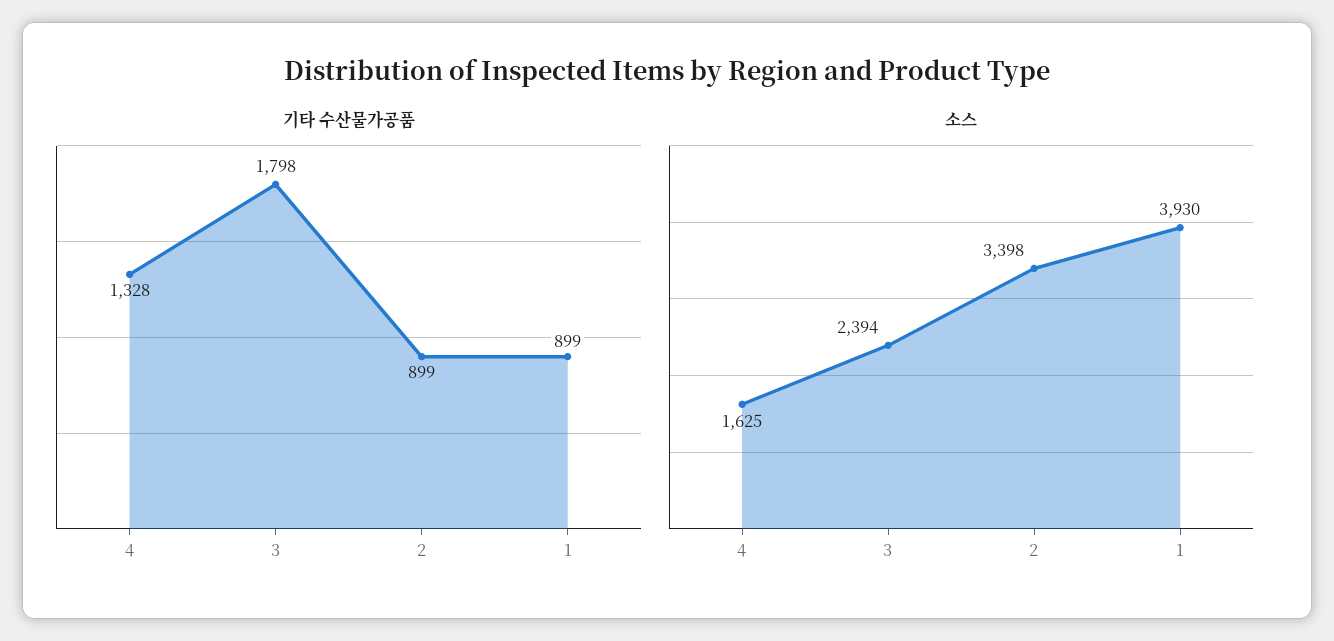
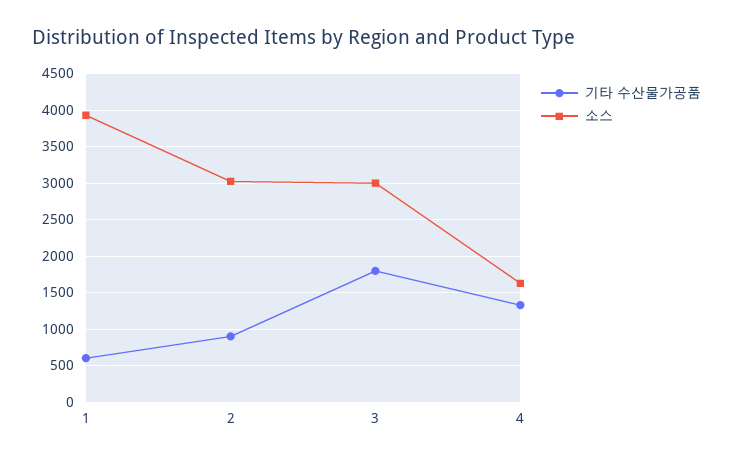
  {
    "기타 수산물가공품": {
      "4": 1328,
      "3": 1798,
      "2": 899,
-     "1": 899
+     "1": 600
    },
    "소스": {
      "4": 1625,
-     "3": 2394,
+     "3": 3000,
-     "2": 3398,
+     "2": 3000,
      "1": 3930
    }
  }

